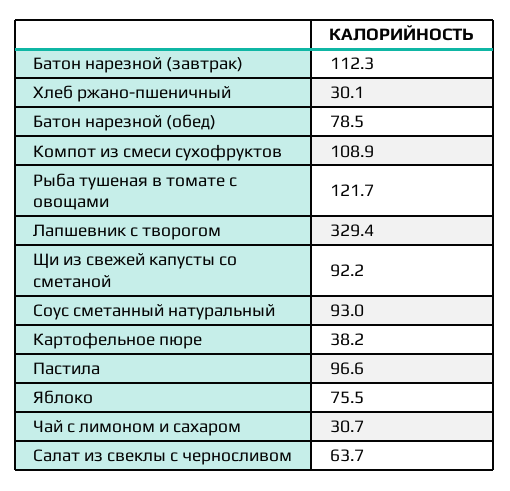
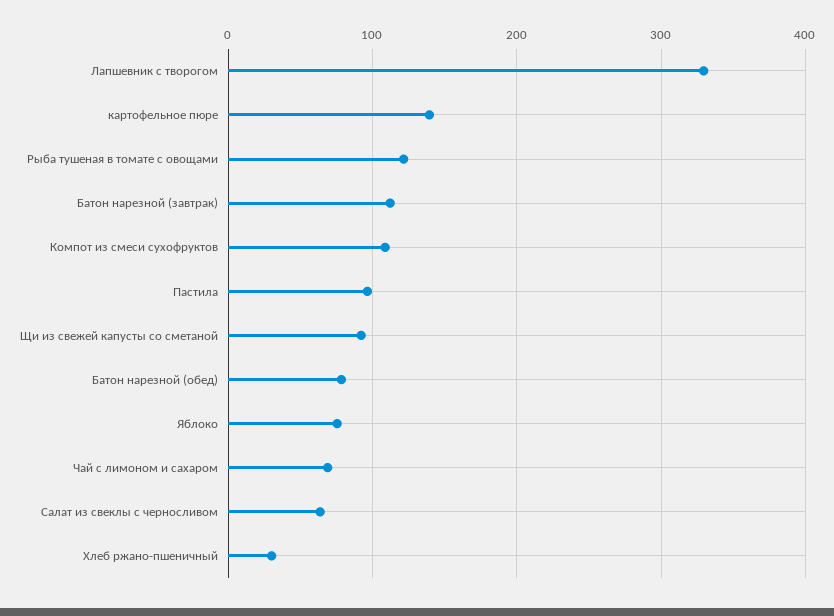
  {
    "Батон нарезной (завтрак)": 112.3,
    "Хлеб ржано-пшеничный": 30.1,
    "Батон нарезной (обед)": 78.5,
    "Компот из смеси сухофруктов": 108.9,
    "Рыба тушеная в томате с овощами": 121.7,
    "Лапшевник с творогом": 329.4,
    "Щи из свежей капусты со сметаной": 92.2,
-   "Соус сметанный натуральный": 93,
-   "Картофельное пюре": 38.2,
+   "Картофельное пюре": 140,
    "Пастила": 96.6,
    "Яблоко": 75.5,
-   "Чай с лимоном и сахаром": 30.7,
+   "Чай с лимоном и сахаром": 70,
    "Салат из свеклы с черносливом": 63.7
  }

